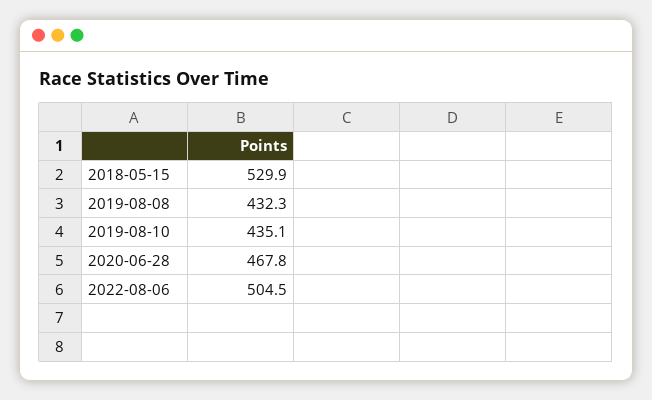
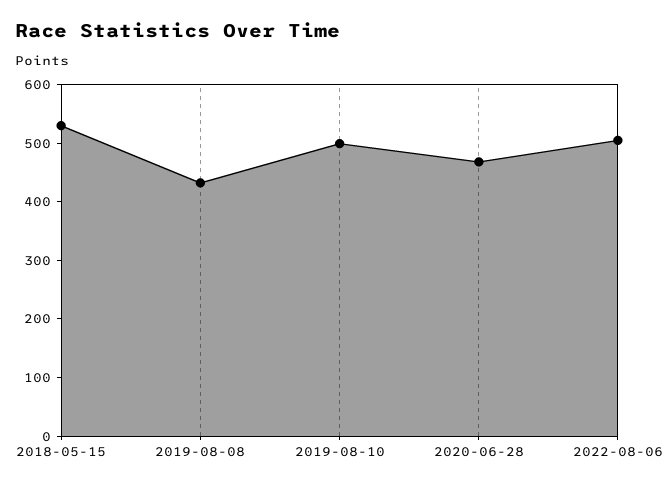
  {
    "2018-05-15": 529.9,
    "2019-08-08": 432.3,
-   "2019-08-10": 435.1,
+   "2019-08-10": 500,
    "2020-06-28": 467.8,
    "2022-08-06": 504.5
  }

